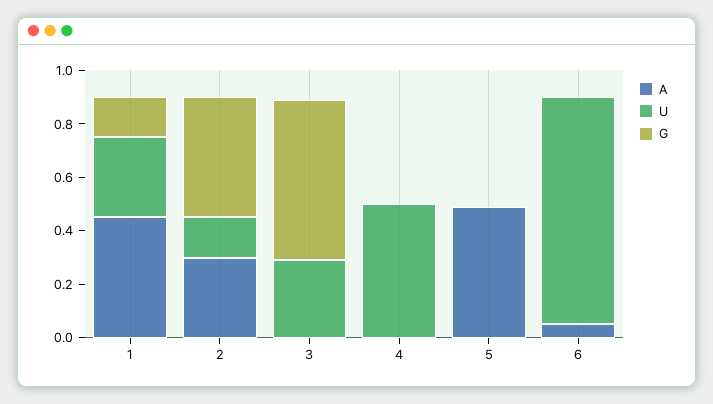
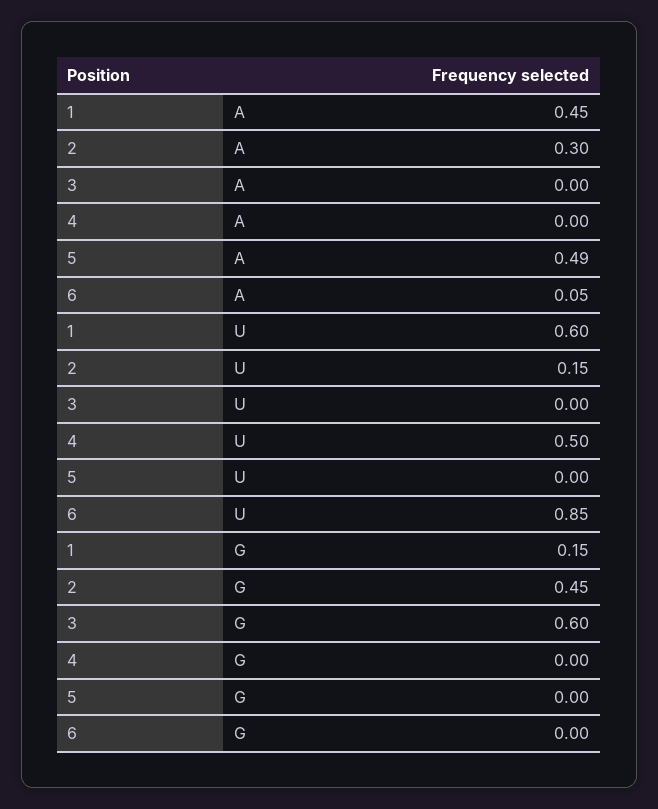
  {
    "A": {
      "1": 0.45,
      "2": 0.3,
      "3": 0,
      "4": 0,
      "5": 0.49,
      "6": 0.05
    },
    "U": {
-     "1": 0.3,
+     "1": 0.6,
      "2": 0.15,
-     "3": 0.3,
+     "3": 0,
      "4": 0.5,
      "5": 0,
      "6": 0.85
    },
    "G": {
      "1": 0.15,
      "2": 0.45,
      "3": 0.6,
      "4": 0,
      "5": 0,
      "6": 0
    }
  }

